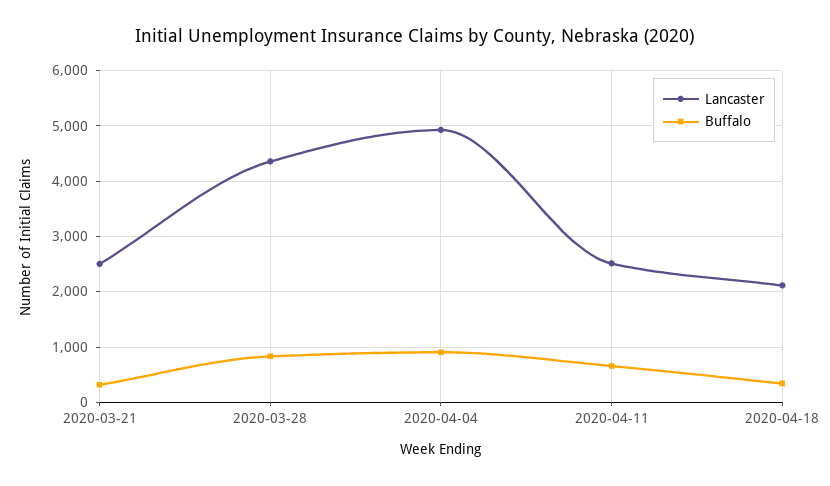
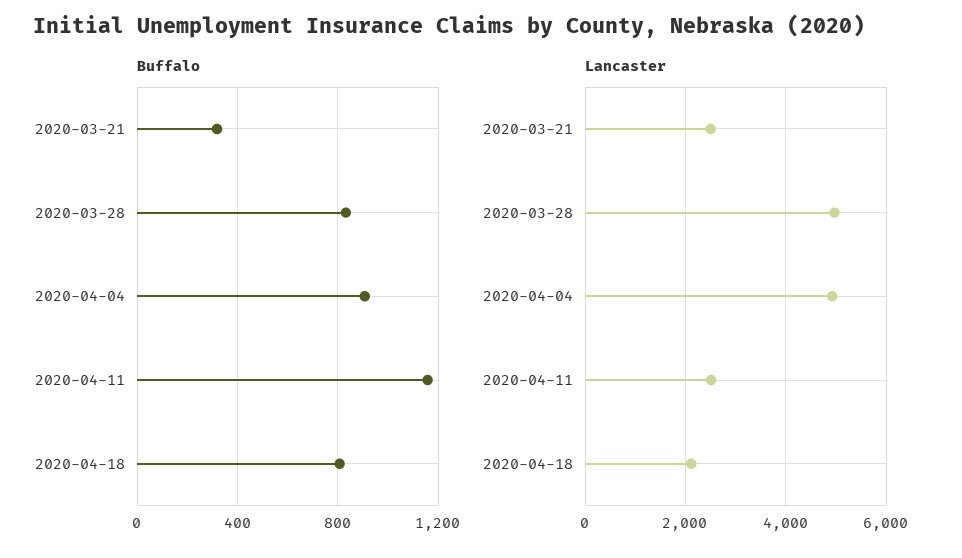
  {
    "Lancaster": {
      "2020-03-21": 2600,
-     "2020-03-28": 4400,
+     "2020-03-28": 5000,
      "2020-04-04": 5000,
      "2020-04-11": 2600,
      "2020-04-18": 2200
    },
    "Buffalo": {
      "2020-03-21": 300,
      "2020-03-28": 850,
      "2020-04-04": 900,
-     "2020-04-11": 600,
+     "2020-04-11": 1150,
-     "2020-04-18": 400
+     "2020-04-18": 800
    }
  }

